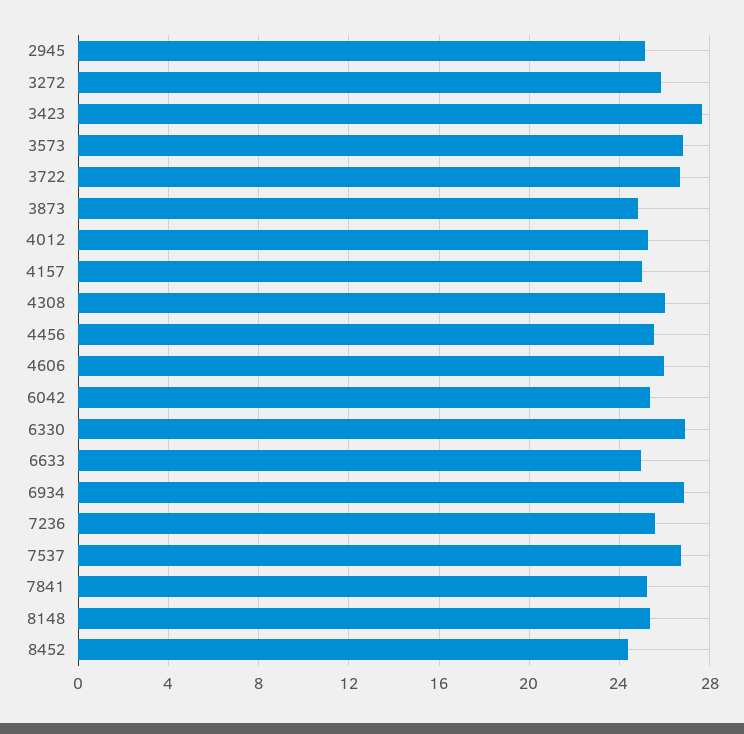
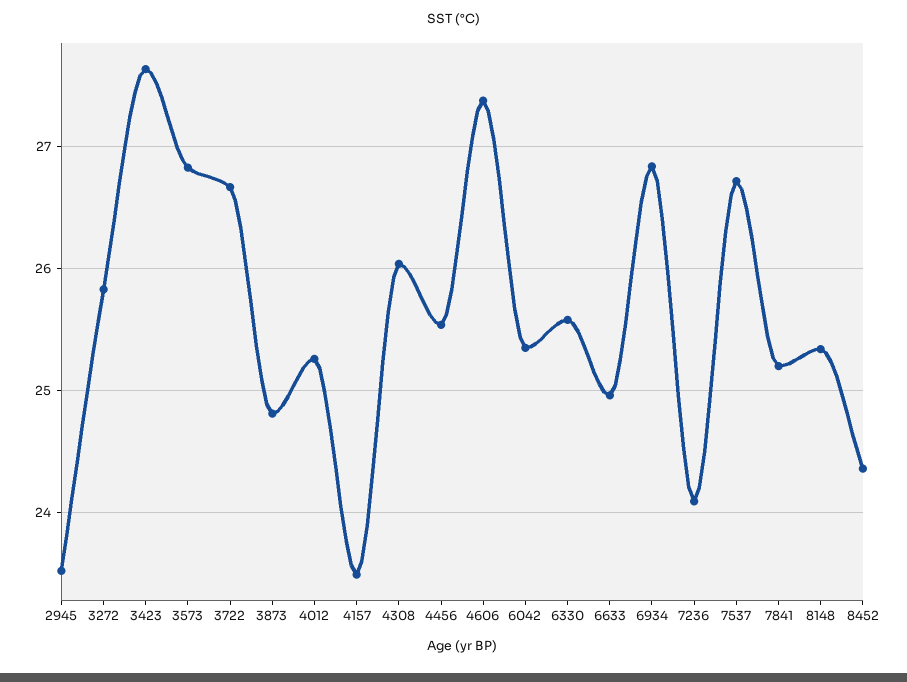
  {
-   "2945": 25,
+   "2945": 23.5,
    "3272": 25.8,
    "3423": 27.6,
    "3573": 26.8,
    "3722": 26.7,
    "3873": 24.8,
    "4012": 25.3,
-   "4157": 25,
+   "4157": 23.5,
    "4308": 26,
    "4456": 25.5,
-   "4606": 26,
+   "4606": 27.4,
    "6042": 25.4,
-   "6330": 27,
+   "6330": 25.6,
    "6633": 25,
    "6934": 26.8,
-   "7236": 25.5,
+   "7236": 24.1,
    "7537": 26.7,
    "7841": 25.2,
    "8148": 25.3,
    "8452": 24.4
  }

